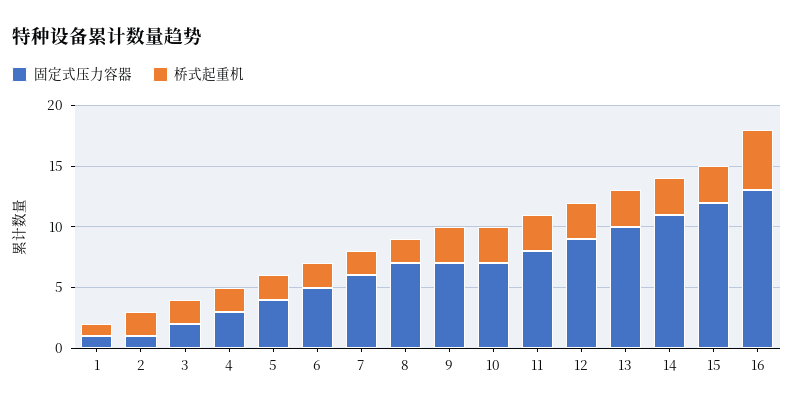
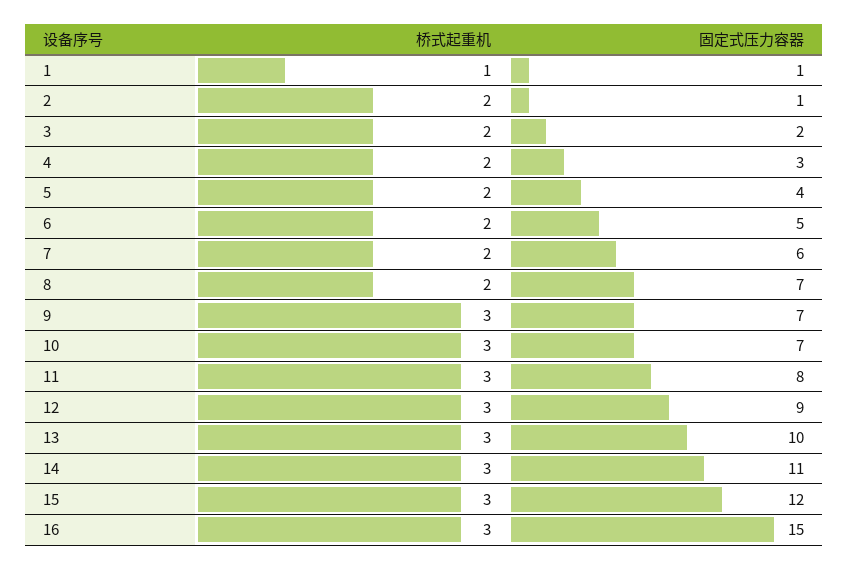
  {
    "固定式压力容器": {
      "1": 1,
      "2": 1,
      "3": 2,
      "4": 3,
      "5": 4,
      "6": 5,
      "7": 6,
      "8": 7,
      "9": 7,
      "10": 7,
      "11": 8,
      "12": 9,
      "13": 10,
      "14": 11,
      "15": 12,
-     "16": 13
+     "16": 15
    },
    "桥式起重机": {
      "1": 1,
      "2": 2,
      "3": 2,
      "4": 2,
      "5": 2,
      "6": 2,
      "7": 2,
      "8": 2,
      "9": 3,
      "10": 3,
      "11": 3,
      "12": 3,
      "13": 3,
      "14": 3,
      "15": 3,
-     "16": 5
+     "16": 3
    }
  }

